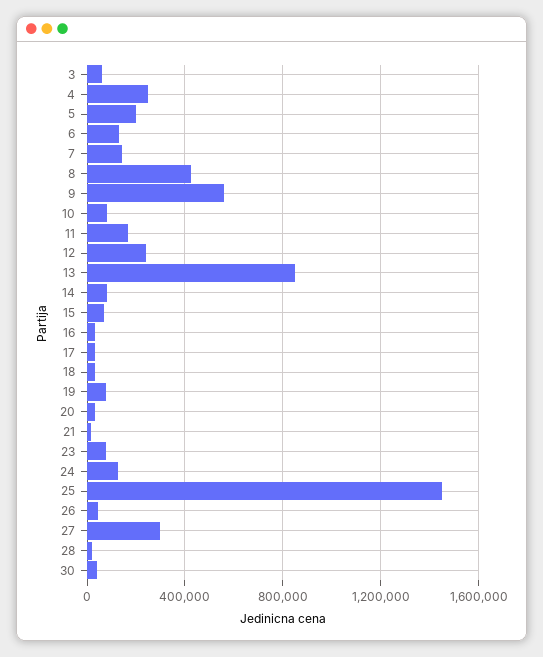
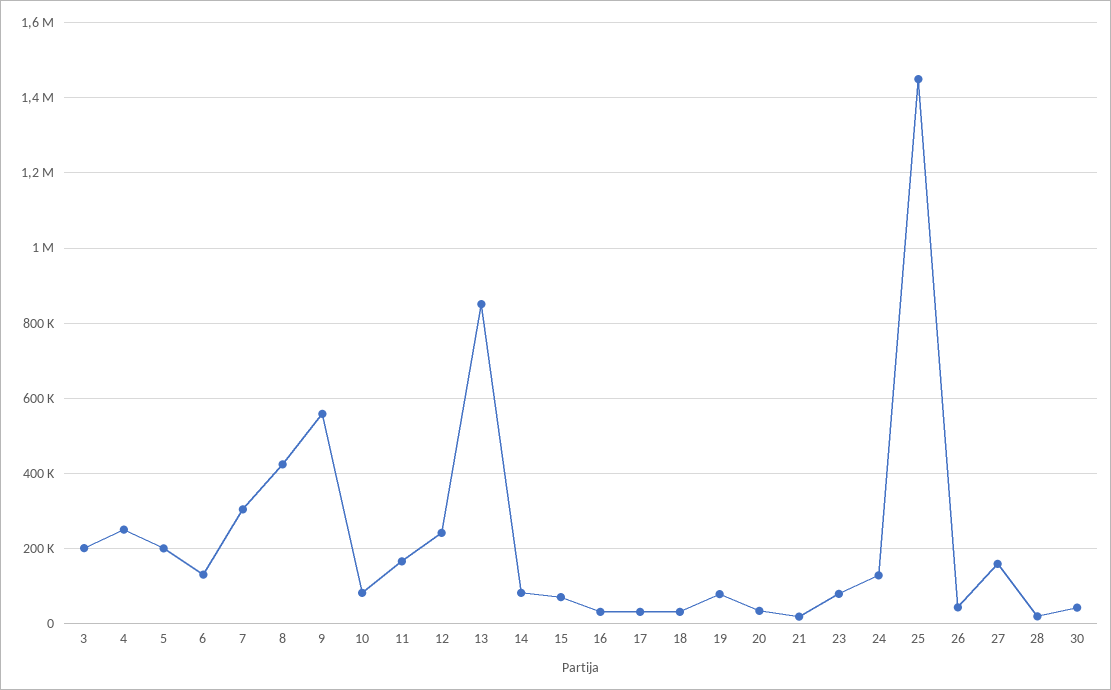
  {
-   "3": 50000,
+   "3": 200000,
    "4": 240000,
    "5": 200000,
    "6": 140000,
-   "7": 150000,
+   "7": 300000,
    "8": 420000,
    "9": 560000,
    "10": 80000,
    "11": 160000,
    "12": 240000,
    "13": 860000,
    "14": 80000,
    "15": 80000,
    "16": 40000,
    "17": 40000,
    "18": 40000,
    "19": 80000,
    "20": 40000,
    "21": 20000,
    "23": 80000,
    "24": 120000,
    "25": 1460000,
    "26": 40000,
-   "27": 300000,
+   "27": 160000,
    "28": 20000,
    "30": 40000
  }

